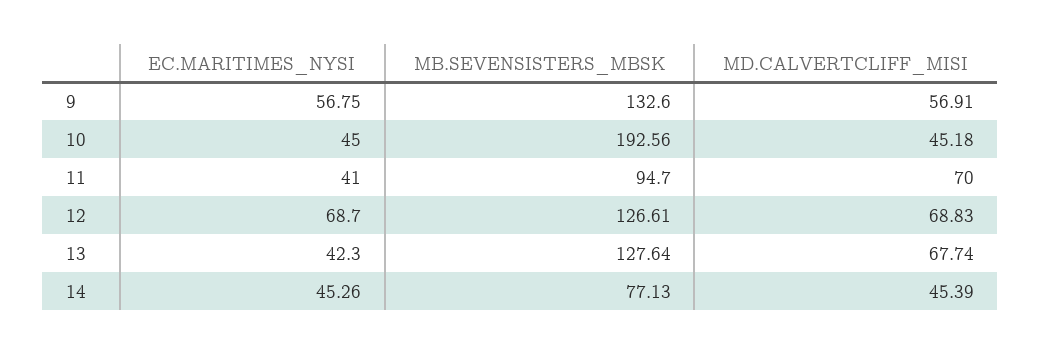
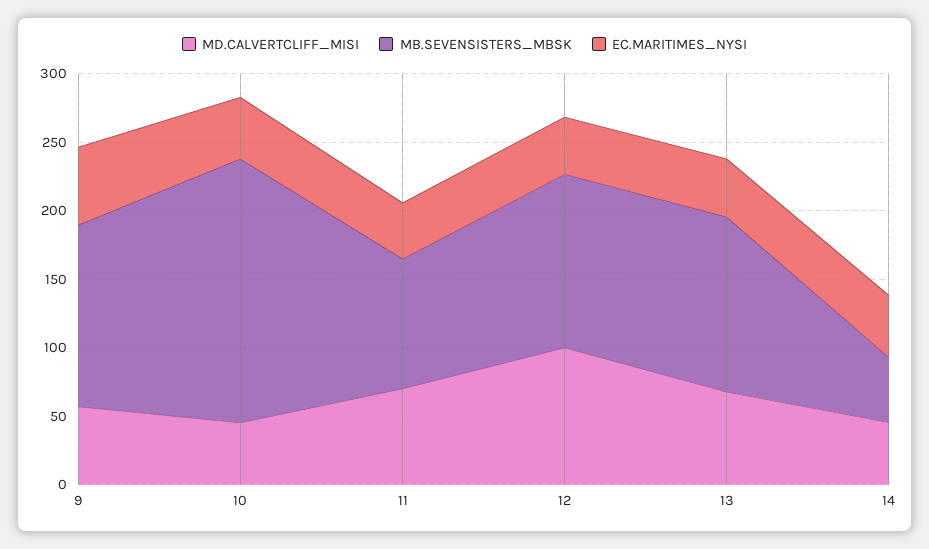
  {
    "EC.MARITIMES_NYSI": {
      "9": 56.75,
      "10": 45,
      "11": 41,
-     "12": 68.7,
+     "12": 40,
      "13": 42.3,
      "14": 45.26
    },
    "MB.SEVENSISTERS_MBSK": {
      "9": 132.6,
      "10": 192.56,
      "11": 94.7,
      "12": 126.61,
      "13": 127.64,
-     "14": 77.13
+     "14": 50
    },
    "MD.CALVERTCLIFF_MISI": {
      "9": 56.91,
      "10": 45.18,
      "11": 70,
-     "12": 68.83,
+     "12": 100,
      "13": 67.74,
      "14": 45.39
    }
  }

